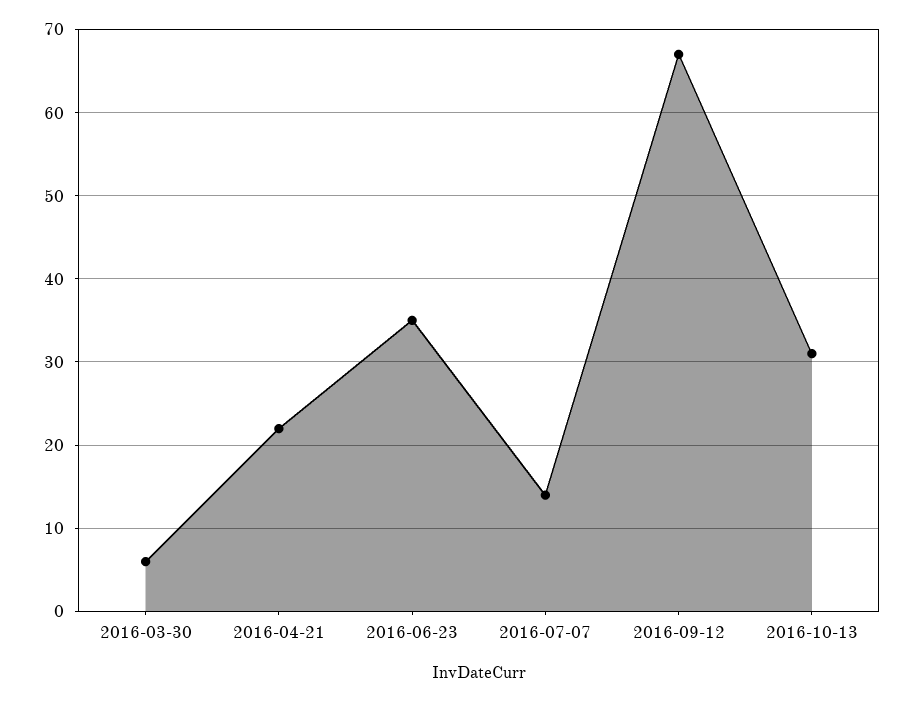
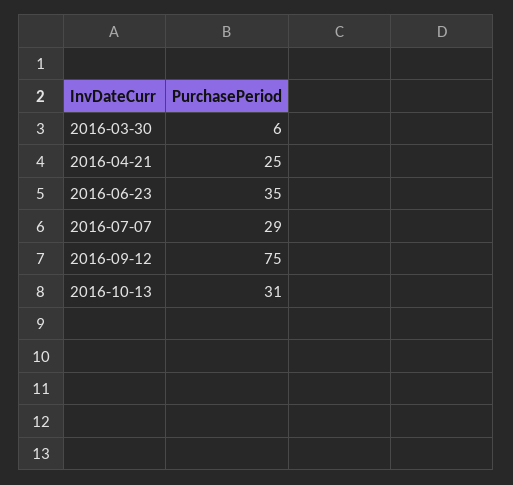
  {
    "2016-03-30": 6,
-   "2016-04-21": 22,
+   "2016-04-21": 25,
    "2016-06-23": 35,
-   "2016-07-07": 14,
+   "2016-07-07": 29,
-   "2016-09-12": 67,
+   "2016-09-12": 75,
    "2016-10-13": 31
  }

